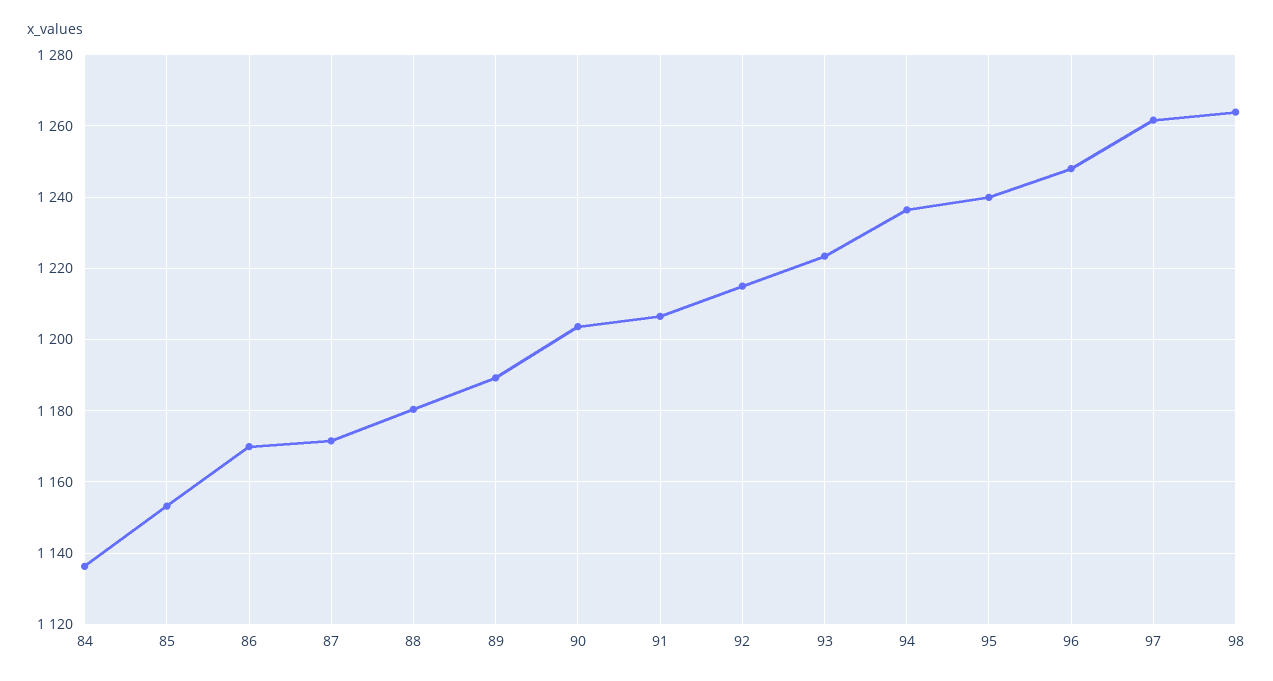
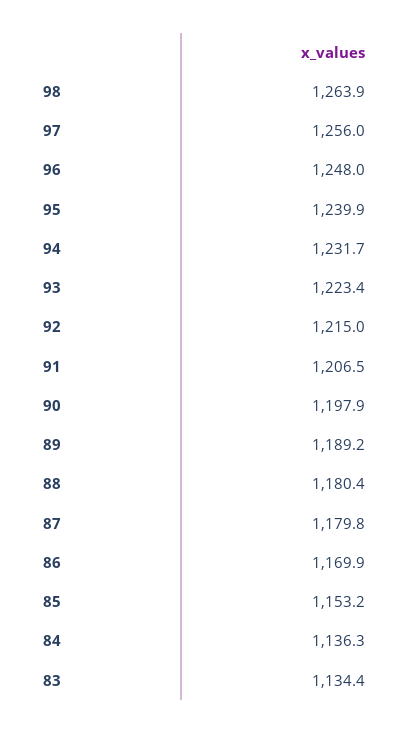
  {
    "84": 1136.3,
    "85": 1153.2,
    "86": 1169.9,
-   "87": 1172,
+   "87": 1179.8,
    "88": 1180.4,
    "89": 1189.2,
-   "90": 1204,
+   "90": 1197.9,
    "91": 1206.5,
    "92": 1215,
    "93": 1223.4,
-   "94": 1236,
+   "94": 1231.7,
    "95": 1239.9,
    "96": 1248,
-   "97": 1262,
+   "97": 1256,
-   "98": 1263.9
+   "98": 1263.9,
+   "83": 1134.4
  }

